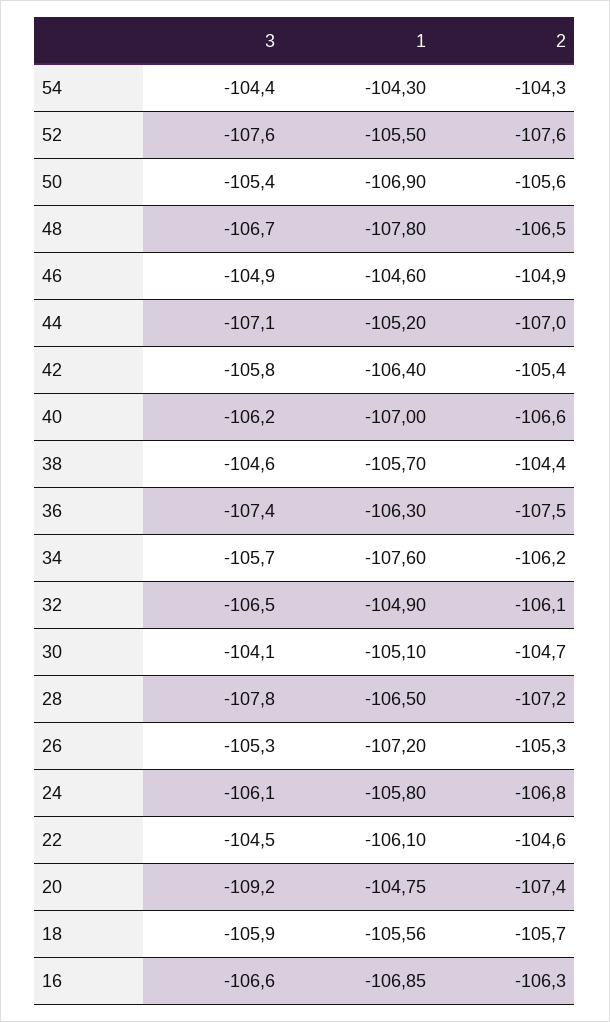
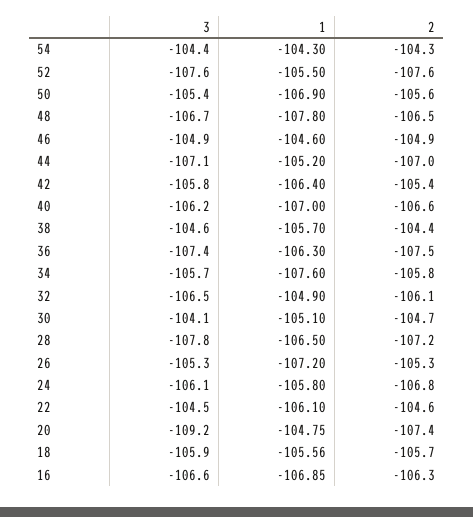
  {
    "3": {
      "54": -104.4,
      "52": -107.6,
      "50": -105.4,
      "48": -106.7,
      "46": -104.9,
      "44": -107.1,
      "42": -105.8,
      "40": -106.2,
      "38": -104.6,
      "36": -107.4,
      "34": -105.7,
      "32": -106.5,
      "30": -104.1,
      "28": -107.8,
      "26": -105.3,
      "24": -106.1,
      "22": -104.5,
      "20": -109.2,
      "18": -105.9,
      "16": -106.6
    },
    "1": {
      "54": -104.3,
      "52": -105.5,
      "50": -106.9,
      "48": -107.8,
      "46": -104.6,
      "44": -105.2,
      "42": -106.4,
      "40": -107,
      "38": -105.7,
      "36": -106.3,
      "34": -107.6,
      "32": -104.9,
      "30": -105.1,
      "28": -106.5,
      "26": -107.2,
      "24": -105.8,
      "22": -106.1,
      "20": -104.75,
      "18": -105.56,
      "16": -106.85
    },
    "2": {
      "54": -104.3,
      "52": -107.6,
      "50": -105.6,
      "48": -106.5,
      "46": -104.9,
      "44": -107,
      "42": -105.4,
      "40": -106.6,
      "38": -104.4,
      "36": -107.5,
-     "34": -106.2,
+     "34": -105.8,
      "32": -106.1,
      "30": -104.7,
      "28": -107.2,
      "26": -105.3,
      "24": -106.8,
      "22": -104.6,
      "20": -107.4,
      "18": -105.7,
      "16": -106.3
    }
  }

